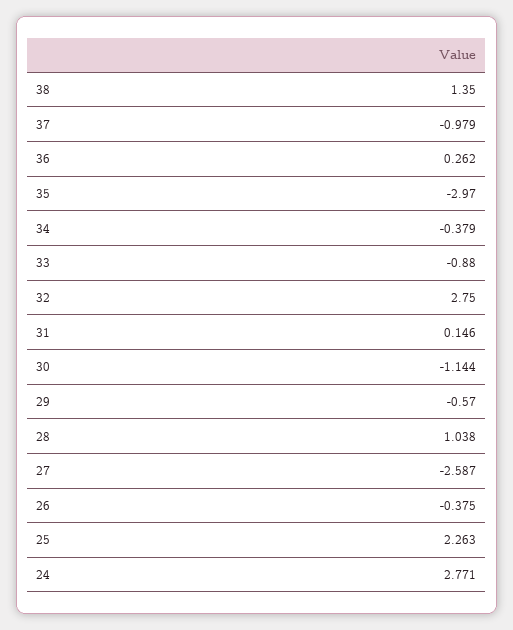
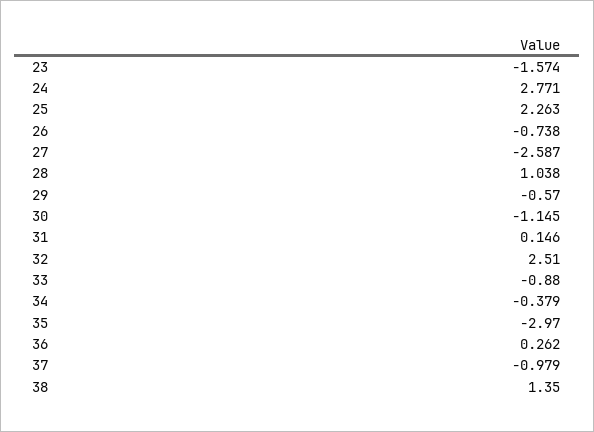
  {
    "38": 1.35,
    "37": -0.979,
    "36": 0.262,
    "35": -2.97,
    "34": -0.379,
    "33": -0.88,
-   "32": 2.75,
+   "32": 2.51,
    "31": 0.146,
-   "30": -1.144,
+   "30": -1.145,
    "29": -0.57,
    "28": 1.038,
    "27": -2.587,
-   "26": -0.375,
+   "26": -0.738,
    "25": 2.263,
-   "24": 2.771
+   "24": 2.771,
+   "23": -1.574
  }

